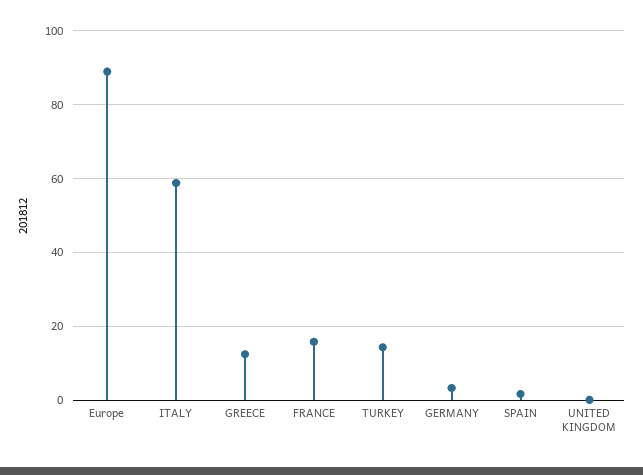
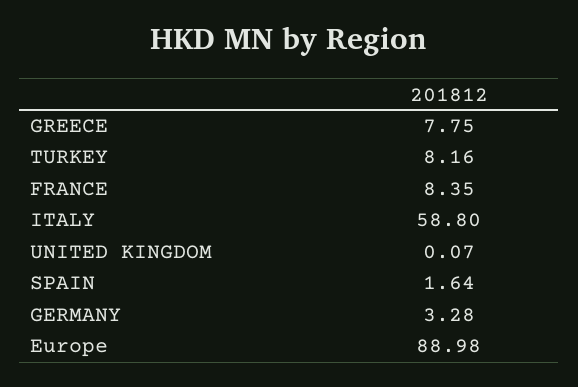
  {
    "Europe": 88.98,
    "ITALY": 58.8,
-   "GREECE": 12,
+   "GREECE": 7.75,
-   "FRANCE": 16,
+   "FRANCE": 8.35,
-   "TURKEY": 14,
+   "TURKEY": 8.16,
    "GERMANY": 3.28,
    "SPAIN": 1.64,
    "UNITED KINGDOM": 0.07
  }

